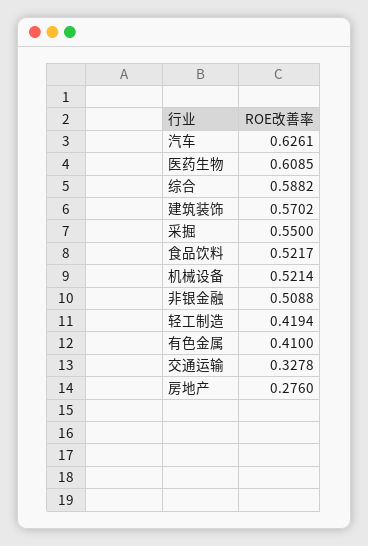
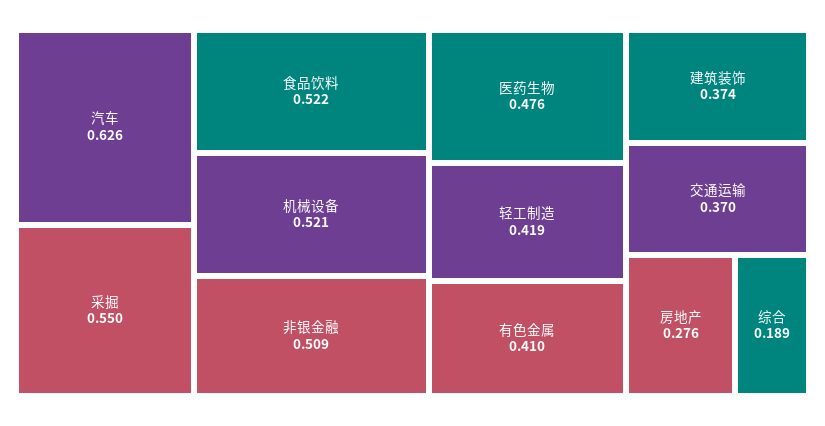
  {
    "汽车": 0.6261,
-   "医药生物": 0.6085,
+   "医药生物": 0.476,
-   "综合": 0.5882,
+   "综合": 0.189,
-   "建筑装饰": 0.5702,
+   "建筑装饰": 0.374,
    "采掘": 0.55,
    "食品饮料": 0.5217,
    "机械设备": 0.5214,
    "非银金融": 0.5088,
    "轻工制造": 0.4194,
    "有色金属": 0.41,
-   "交通运输": 0.3278,
+   "交通运输": 0.37,
    "房地产": 0.276
  }

